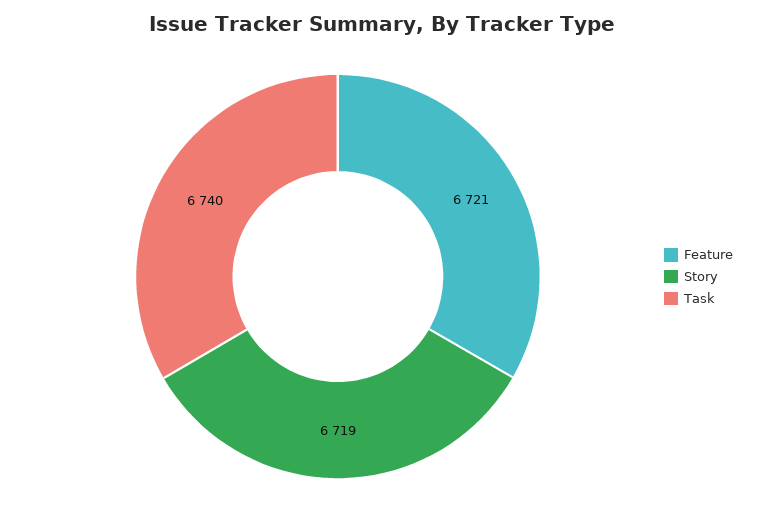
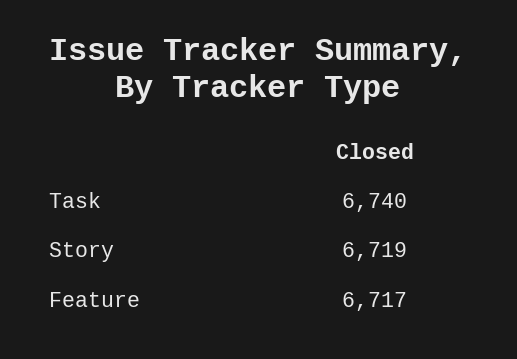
  {
-   "Feature": 6721,
+   "Feature": 6717,
    "Story": 6719,
    "Task": 6740
  }

